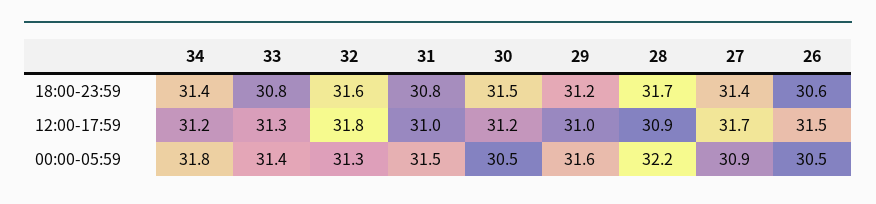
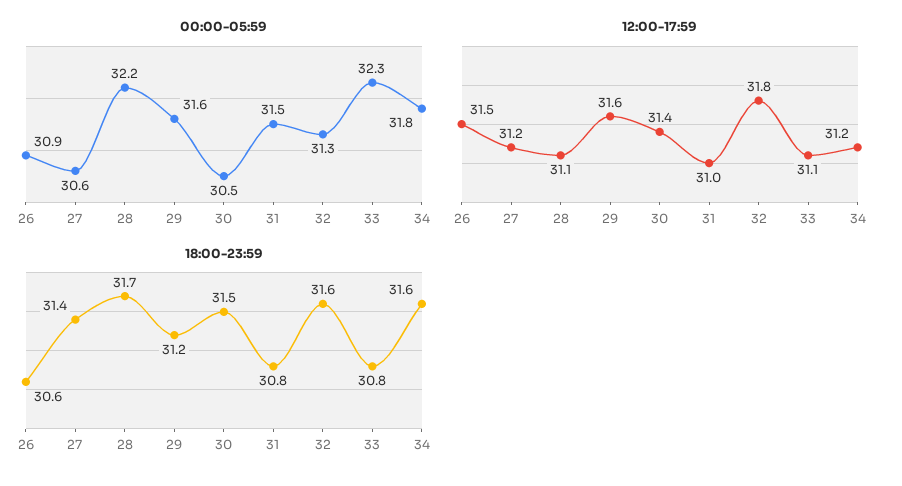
  {
    "18:00-23:59": {
-     "34": 31.4,
+     "34": 31.6,
      "33": 30.8,
      "32": 31.6,
      "31": 30.8,
      "30": 31.5,
      "29": 31.2,
      "28": 31.7,
      "27": 31.4,
      "26": 30.6
    },
    "12:00-17:59": {
      "34": 31.2,
-     "33": 31.3,
+     "33": 31.1,
      "32": 31.8,
      "31": 31,
-     "30": 31.2,
+     "30": 31.4,
-     "29": 31,
+     "29": 31.6,
-     "28": 30.9,
+     "28": 31.1,
-     "27": 31.7,
+     "27": 31.2,
      "26": 31.5
    },
    "00:00-05:59": {
      "34": 31.8,
-     "33": 31.4,
+     "33": 32.3,
      "32": 31.3,
      "31": 31.5,
      "30": 30.5,
      "29": 31.6,
      "28": 32.2,
-     "27": 30.9,
+     "27": 30.6,
-     "26": 30.5
+     "26": 30.9
    }
  }

